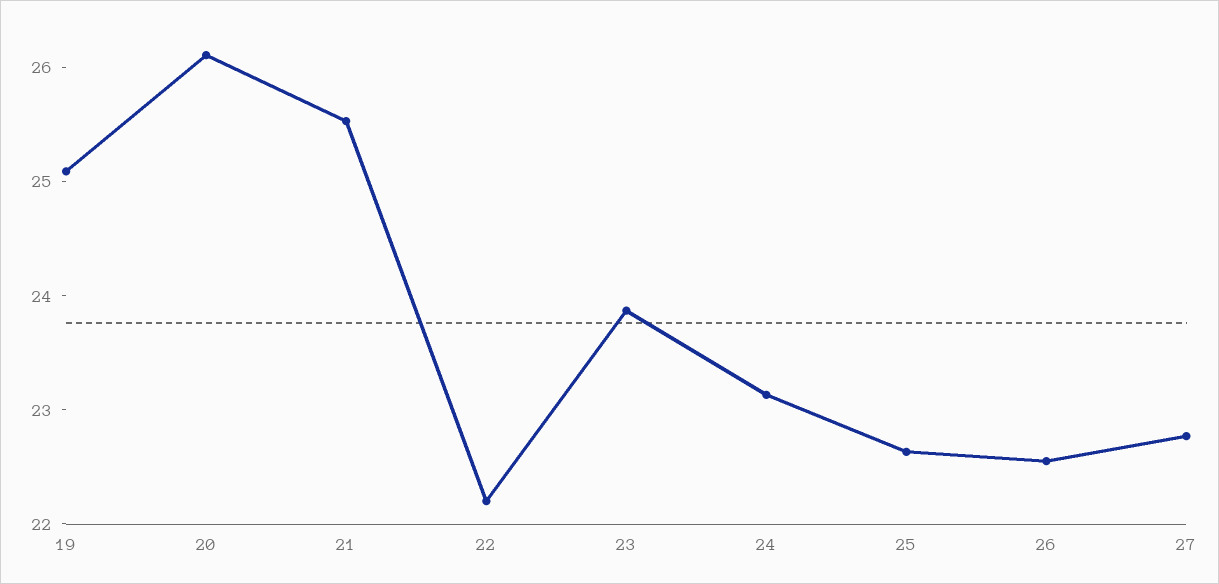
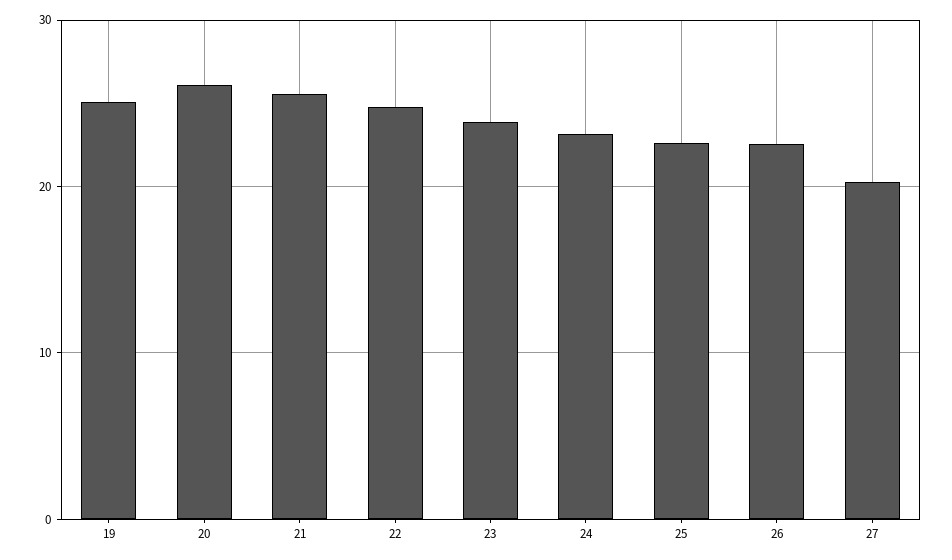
  {
    "19": 25,
    "20": 26.2,
    "21": 25.6,
-   "22": 22.2,
+   "22": 25,
    "23": 23.8,
    "24": 23.2,
    "25": 22.6,
    "26": 22.6,
-   "27": 22.8
+   "27": 20
  }

